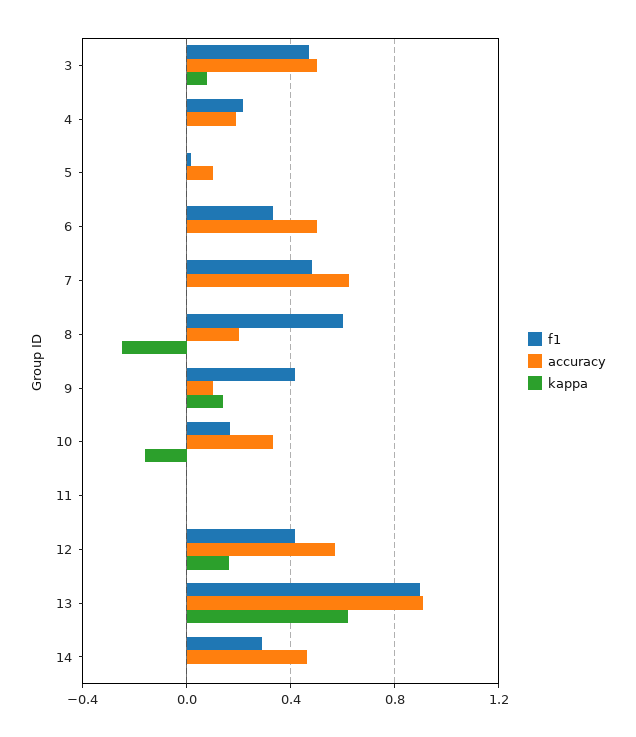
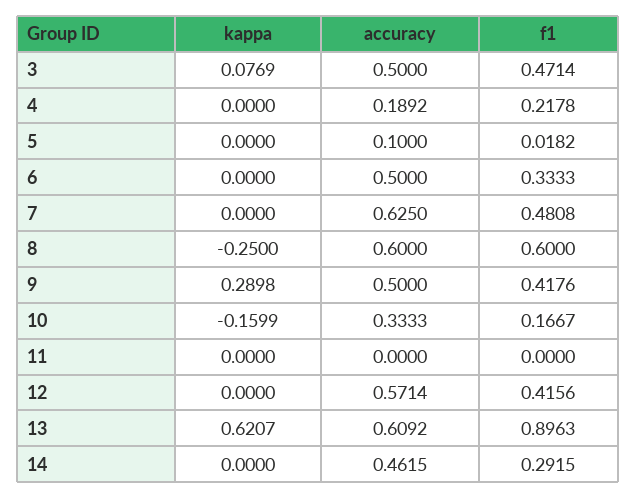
  {
    "f1": {
      "3": 0.4714,
      "4": 0.2178,
      "5": 0.0182,
      "6": 0.3333,
      "7": 0.4808,
      "8": 0.6,
      "9": 0.4176,
      "10": 0.1667,
      "11": 0,
      "12": 0.4156,
      "13": 0.8963,
      "14": 0.2915
    },
    "accuracy": {
      "3": 0.5,
      "4": 0.1892,
      "5": 0.1,
      "6": 0.5,
      "7": 0.625,
-     "8": 0.2,
+     "8": 0.6,
-     "9": 0.1,
+     "9": 0.5,
      "10": 0.3333,
      "11": 0,
      "12": 0.5714,
-     "13": 0.9,
+     "13": 0.6092,
      "14": 0.4615
    },
    "kappa": {
      "3": 0.0769,
      "4": 0,
      "5": 0,
      "6": 0,
      "7": 0,
      "8": -0.25,
-     "9": 0.15,
+     "9": 0.2898,
      "10": -0.1599,
      "11": 0,
-     "12": 0.15,
+     "12": 0,
      "13": 0.6207,
      "14": 0
    }
  }

